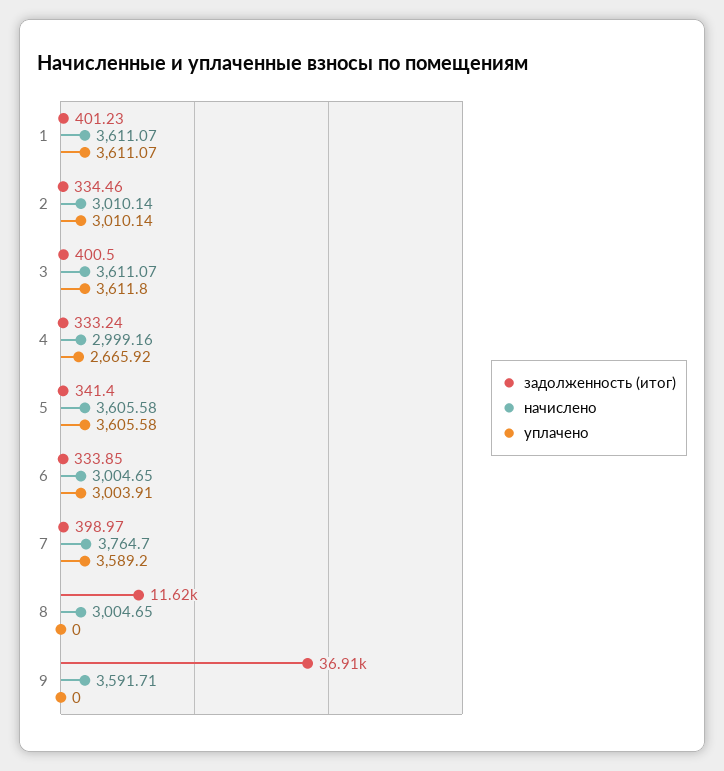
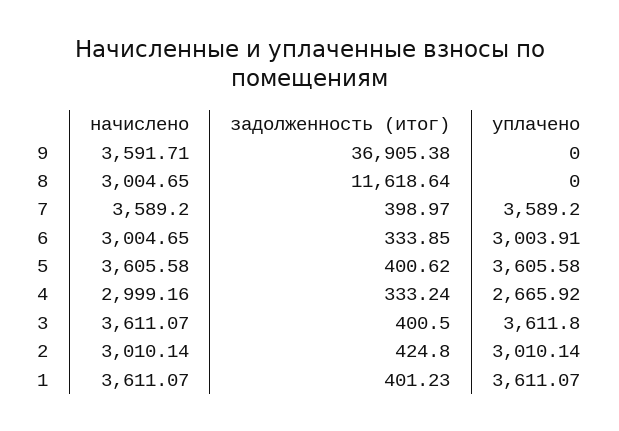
  {
    "задолженность (итог)": {
      "1": 401.23,
-     "2": 334.46,
+     "2": 424.8,
      "3": 400.5,
      "4": 333.24,
-     "5": 341.4,
+     "5": 400.62,
      "6": 333.85,
      "7": 398.97,
      "8": 11618.64,
      "9": 36905.38
    },
    "начислено": {
      "1": 3611.07,
      "2": 3010.14,
      "3": 3611.07,
      "4": 2999.16,
      "5": 3605.58,
      "6": 3004.65,
-     "7": 3764.7,
+     "7": 3589.2,
      "8": 3004.65,
      "9": 3591.71
    },
    "уплачено": {
      "1": 3611.07,
      "2": 3010.14,
      "3": 3611.8,
      "4": 2665.92,
      "5": 3605.58,
      "6": 3003.91,
      "7": 3589.2,
      "8": 0,
      "9": 0
    }
  }

